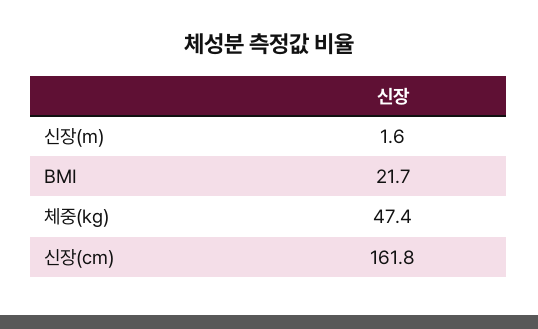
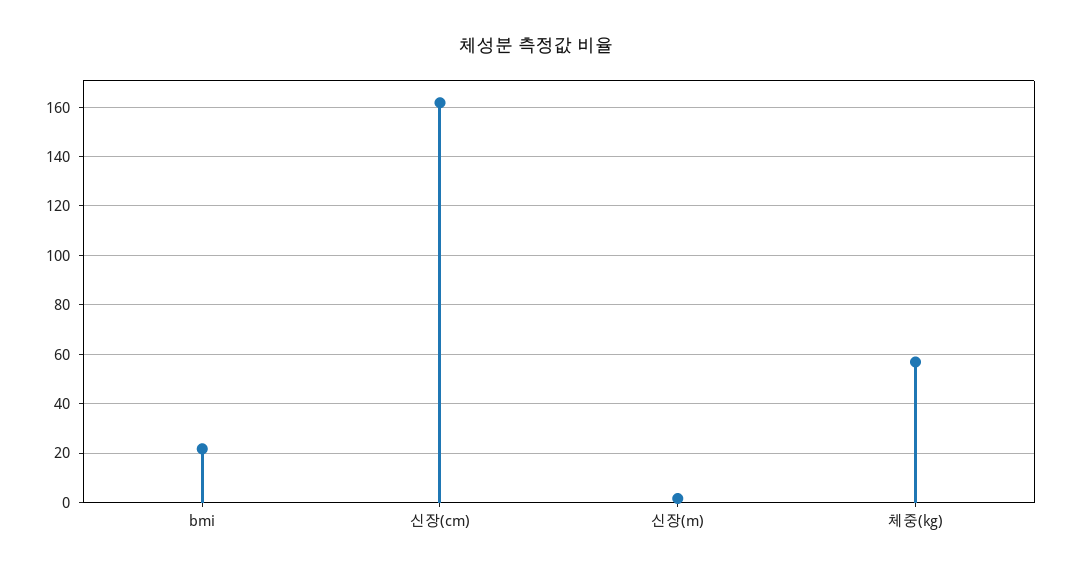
  {
    "신장(m)": 1.6,
    "BMI": 21.7,
-   "체중(kg)": 47.4,
+   "체중(kg)": 57.5,
    "신장(cm)": 161.8
  }

